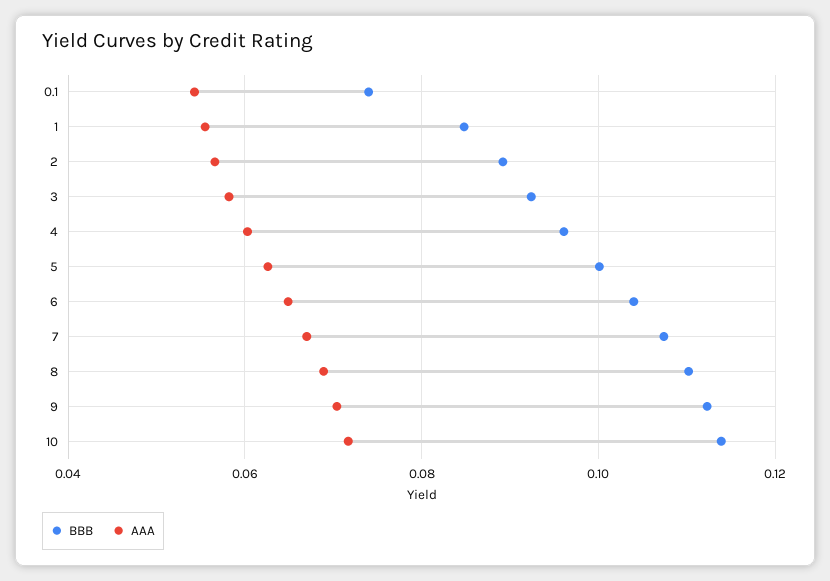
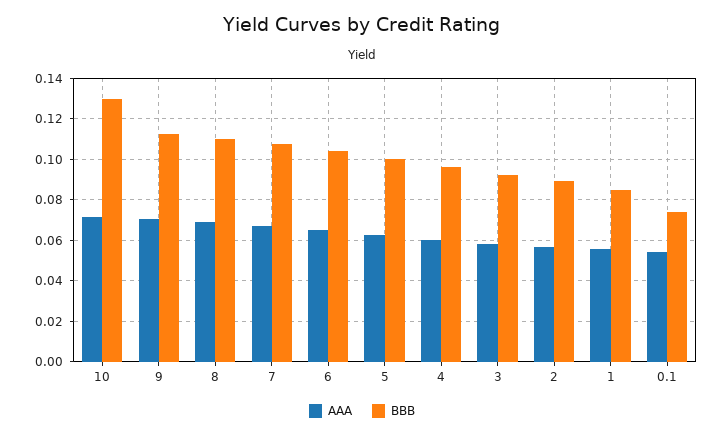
  {
    "BBB": {
      "0.1": 0.074,
      "1": 0.084,
      "2": 0.09,
      "3": 0.092,
      "4": 0.096,
      "5": 0.1,
      "6": 0.104,
      "7": 0.108,
      "8": 0.11,
      "9": 0.112,
-     "10": 0.114
+     "10": 0.13
    },
    "AAA": {
      "0.1": 0.054,
      "1": 0.056,
      "2": 0.056,
      "3": 0.058,
      "4": 0.06,
      "5": 0.062,
      "6": 0.064,
      "7": 0.068,
      "8": 0.068,
      "9": 0.07,
      "10": 0.072
    }
  }

